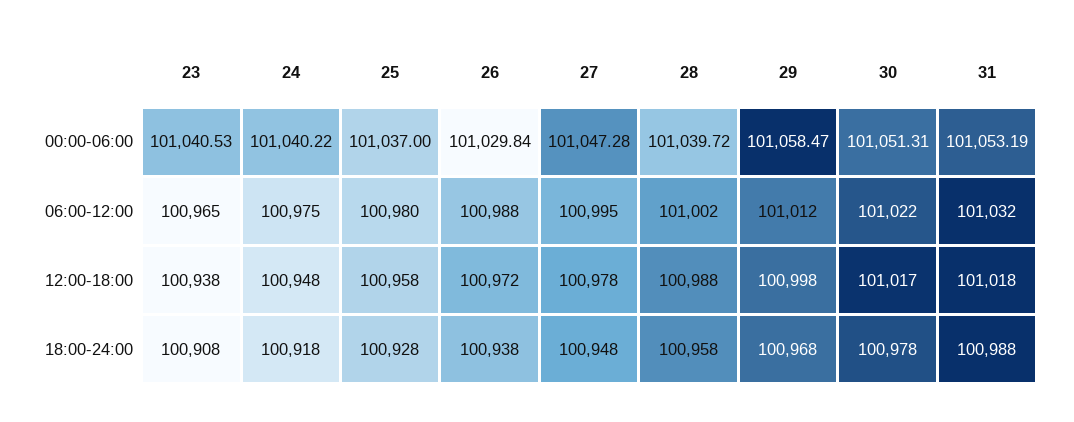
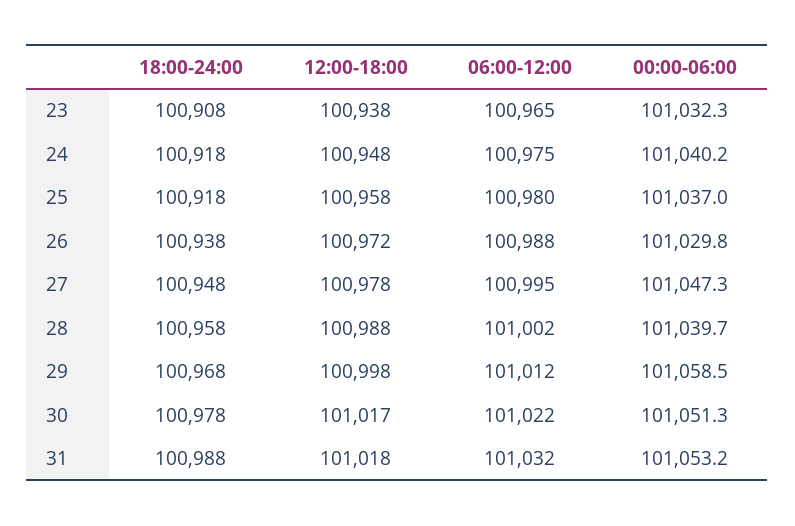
  {
    "23": {
-     "00:00-06:00": 101040.53,
+     "00:00-06:00": 101032.3,
      "06:00-12:00": 100965,
      "12:00-18:00": 100938,
      "18:00-24:00": 100908
    },
    "24": {
      "00:00-06:00": 101040.22,
      "06:00-12:00": 100975,
      "12:00-18:00": 100948,
      "18:00-24:00": 100918
    },
    "25": {
      "00:00-06:00": 101037,
      "06:00-12:00": 100980,
      "12:00-18:00": 100958,
-     "18:00-24:00": 100928
+     "18:00-24:00": 100918
    },
    "26": {
      "00:00-06:00": 101029.84,
      "06:00-12:00": 100988,
      "12:00-18:00": 100972,
      "18:00-24:00": 100938
    },
    "27": {
      "00:00-06:00": 101047.28,
      "06:00-12:00": 100995,
      "12:00-18:00": 100978,
      "18:00-24:00": 100948
    },
    "28": {
      "00:00-06:00": 101039.72,
      "06:00-12:00": 101002,
      "12:00-18:00": 100988,
      "18:00-24:00": 100958
    },
    "29": {
      "00:00-06:00": 101058.47,
      "06:00-12:00": 101012,
      "12:00-18:00": 100998,
      "18:00-24:00": 100968
    },
    "30": {
      "00:00-06:00": 101051.31,
      "06:00-12:00": 101022,
      "12:00-18:00": 101017,
      "18:00-24:00": 100978
    },
    "31": {
      "00:00-06:00": 101053.19,
      "06:00-12:00": 101032,
      "12:00-18:00": 101018,
      "18:00-24:00": 100988
    }
  }

